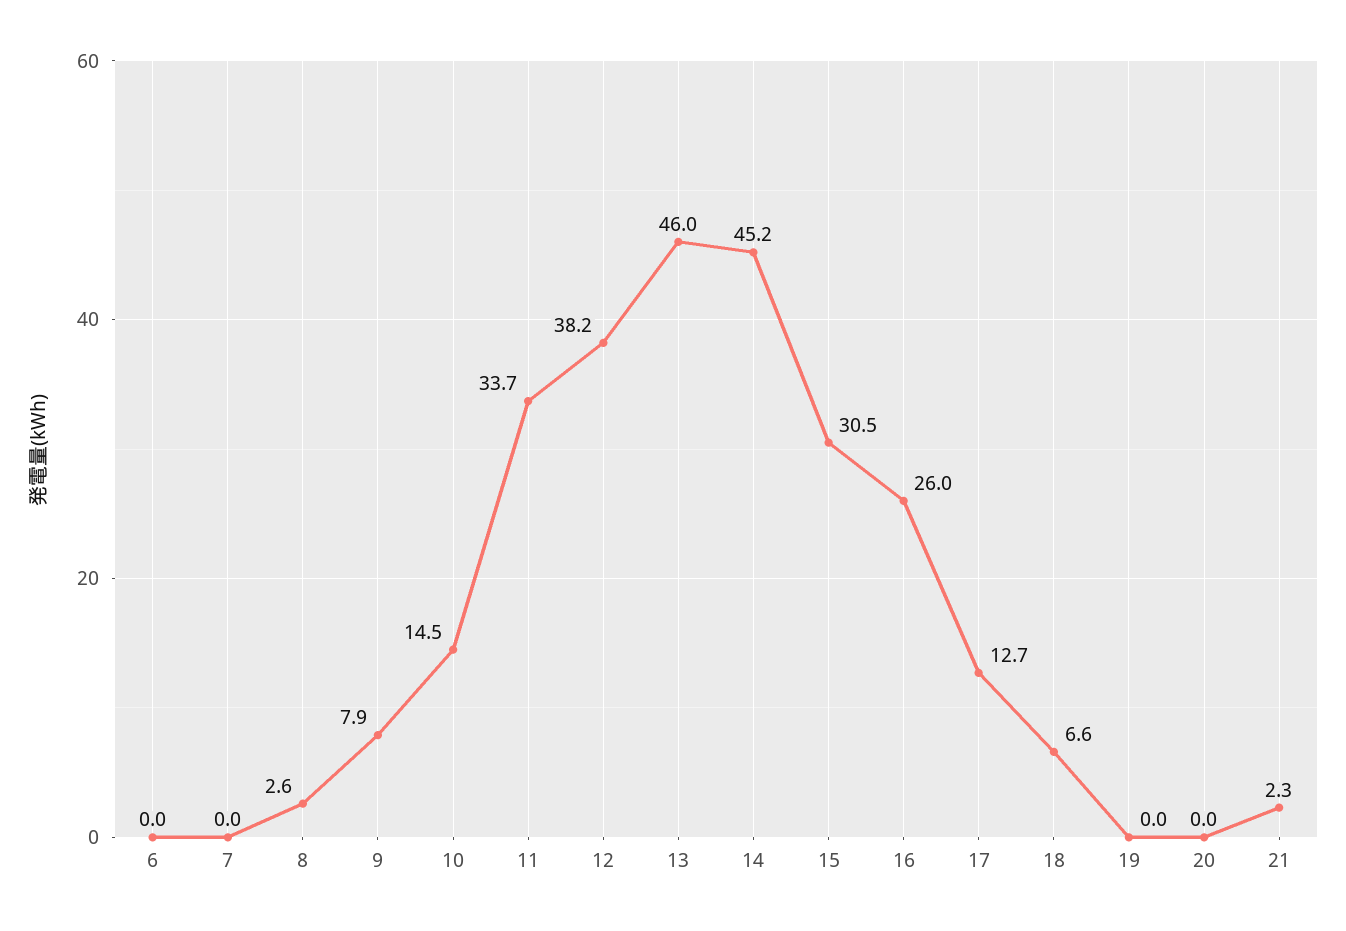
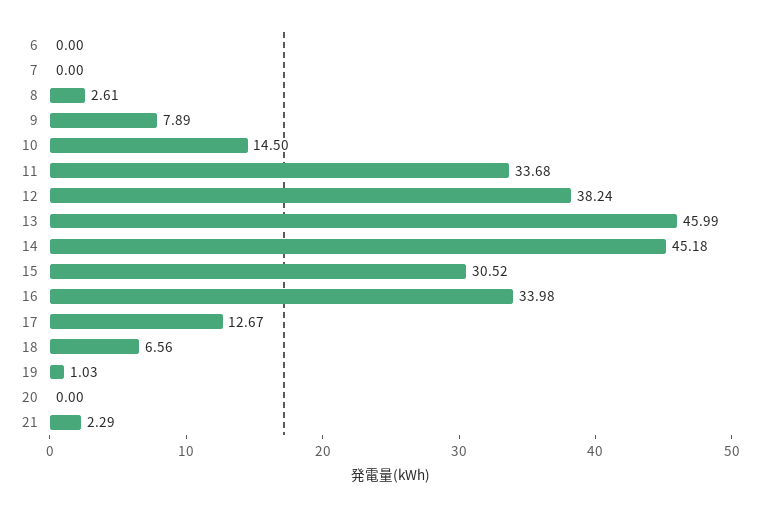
  {
    "6": 0,
    "7": 0,
    "8": 2.61,
    "9": 7.89,
    "10": 14.5,
    "11": 33.68,
    "12": 38.24,
    "13": 45.99,
    "14": 45.18,
    "15": 30.52,
-   "16": 26,
+   "16": 33.98,
    "17": 12.67,
    "18": 6.56,
-   "19": 0,
+   "19": 1.03,
    "20": 0,
    "21": 2.29
  }

